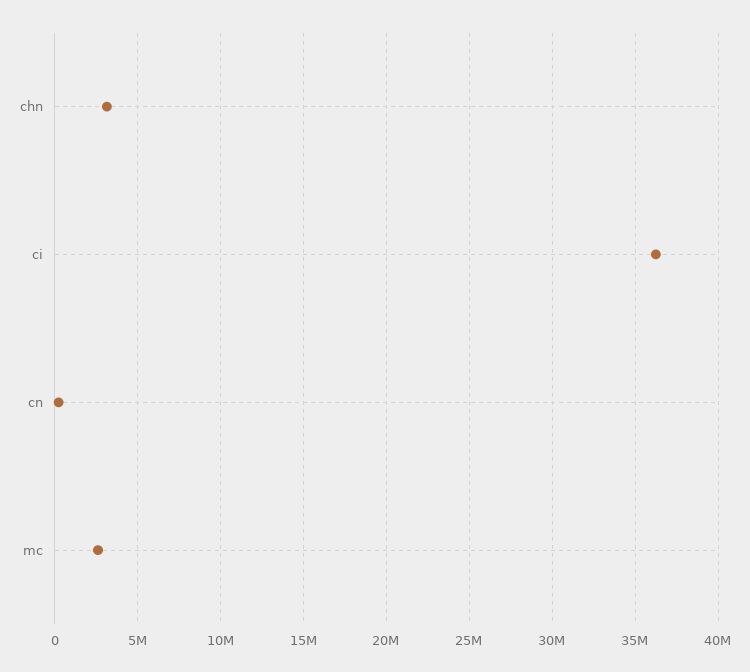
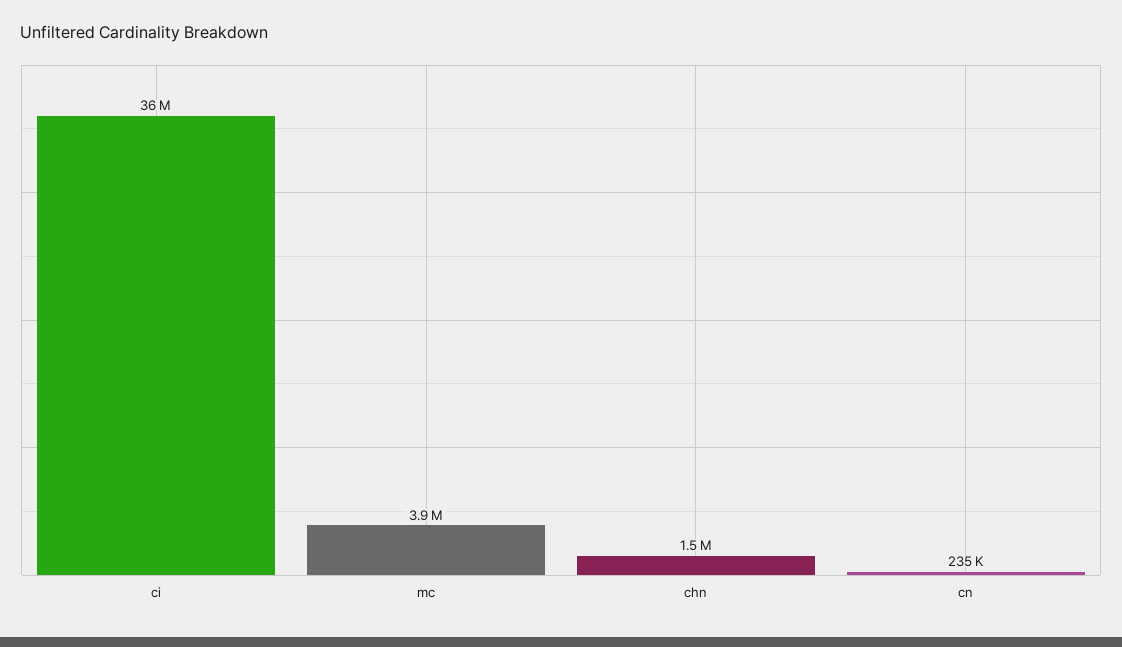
  {
-   "chn": 3000000,
+   "chn": 1500000,
    "ci": 36000000,
    "cn": 235000,
-   "mc": 2500000
+   "mc": 3900000
  }

